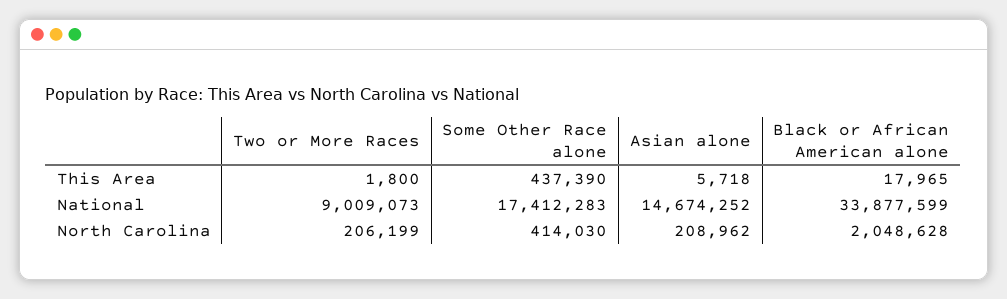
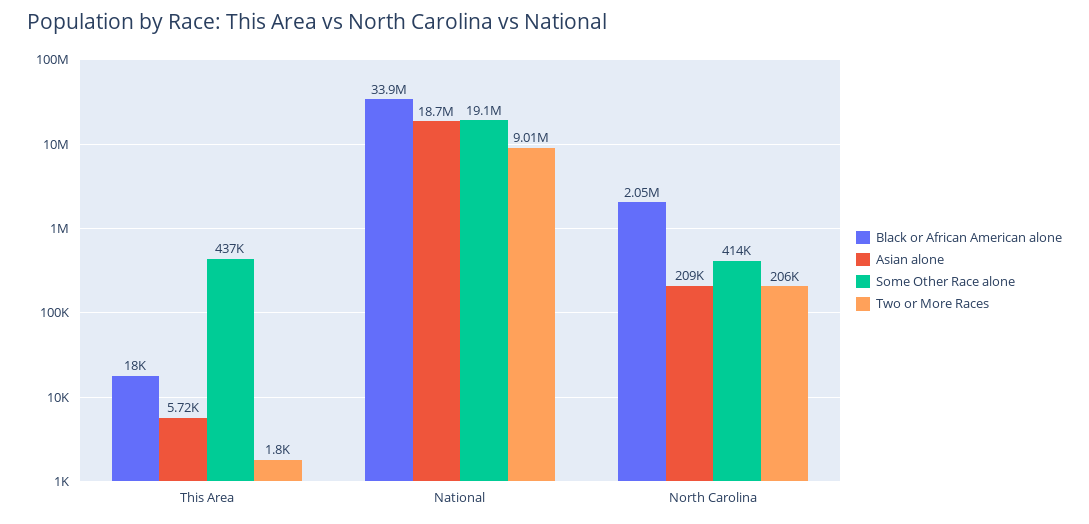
  {
    "Two or More Races": {
      "This Area": 1800,
      "National": 9009073,
      "North Carolina": 206199
    },
    "Some Other Race alone": {
      "This Area": 437390,
-     "National": 17412283,
+     "National": 19100000,
      "North Carolina": 414030
    },
    "Asian alone": {
      "This Area": 5718,
-     "National": 14674252,
+     "National": 18700000,
      "North Carolina": 208962
    },
    "Black or African American alone": {
      "This Area": 17965,
      "National": 33877599,
      "North Carolina": 2048628
    }
  }

